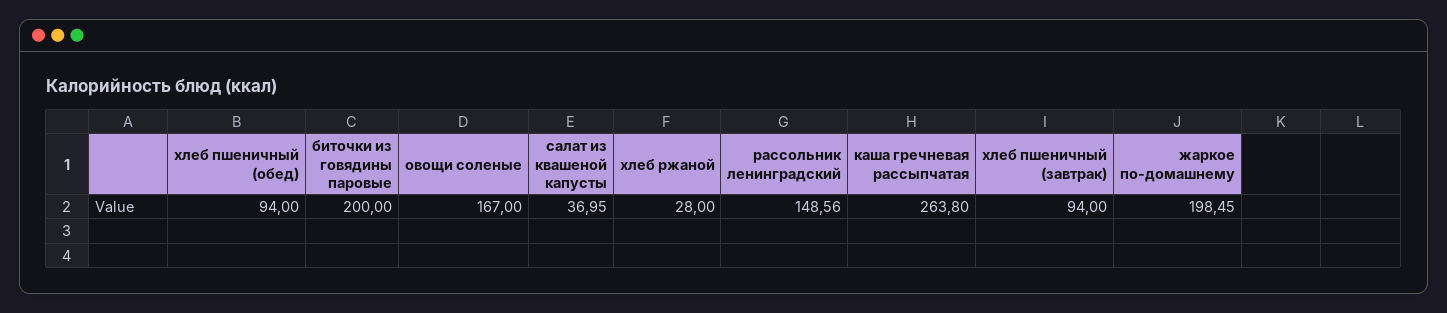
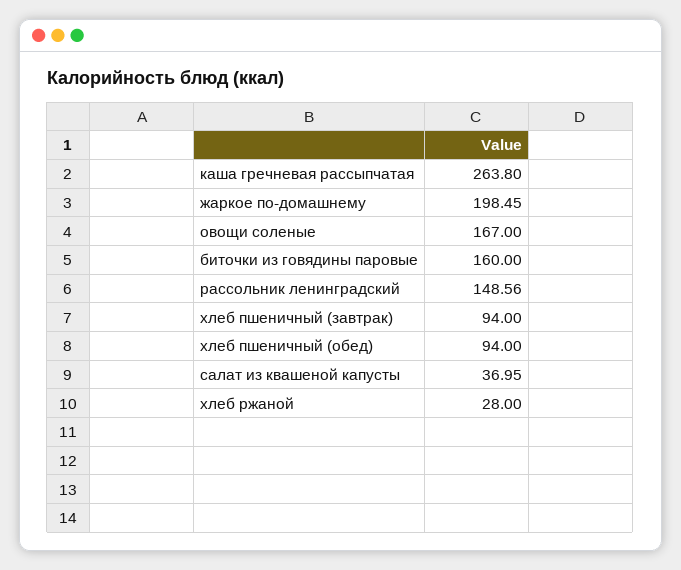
  {
    "хлеб пшеничный (обед)": 94,
-   "биточки из говядины паровые": 200,
+   "биточки из говядины паровые": 160,
    "овощи соленые": 167,
    "салат из квашеной капусты": 36.95,
    "хлеб ржаной": 28,
    "рассольник ленинградский": 148.56,
    "каша гречневая рассыпчатая": 263.8,
    "хлеб пшеничный (завтрак)": 94,
    "жаркое по-домашнему": 198.45
  }

